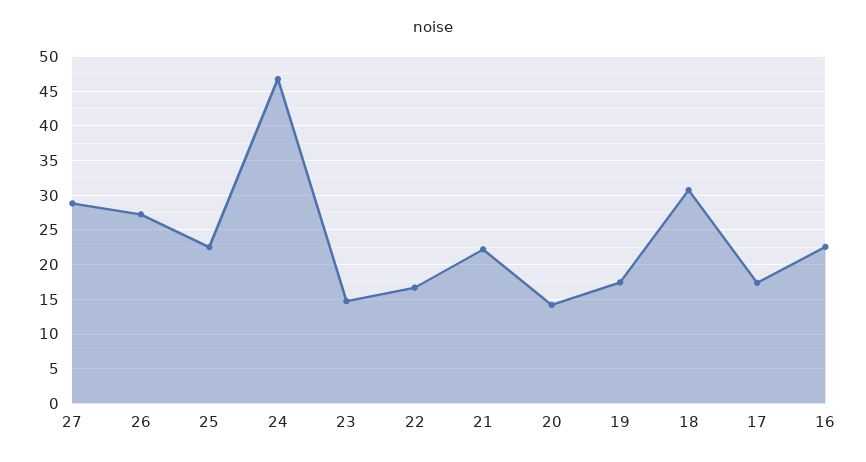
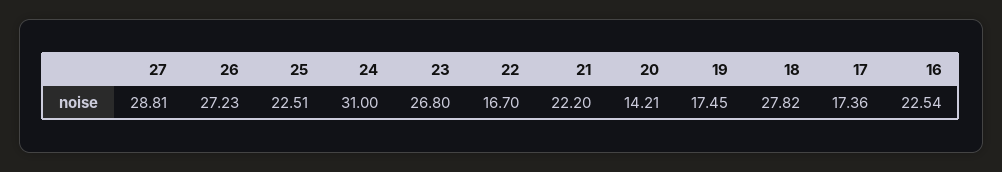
  {
    "27": 28.81,
    "26": 27.23,
    "25": 22.51,
-   "24": 47,
+   "24": 31,
-   "23": 15,
+   "23": 26.8,
    "22": 16.7,
    "21": 22.2,
    "20": 14.21,
    "19": 17.45,
-   "18": 31,
+   "18": 27.82,
    "17": 17.36,
    "16": 22.54
  }

